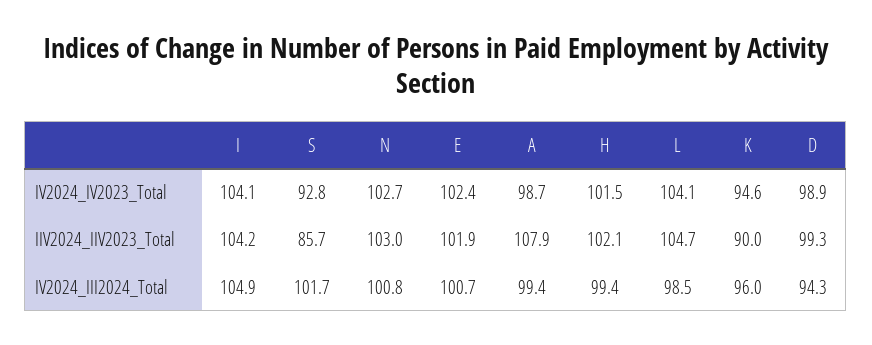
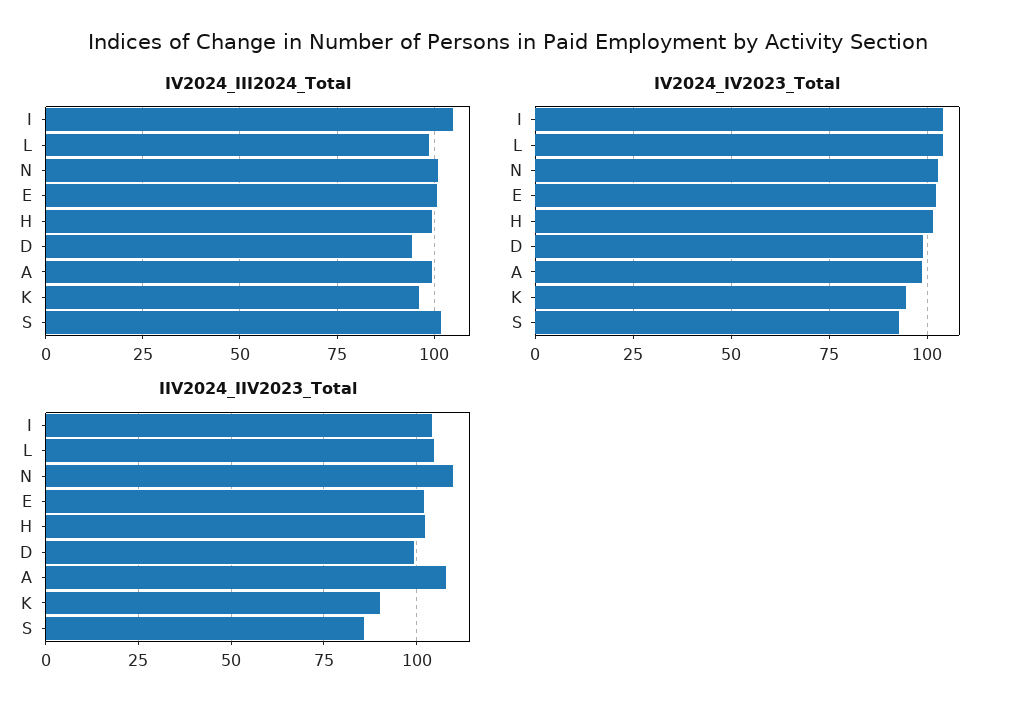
  {
    "IV2024_IV2023_Total": {
      "I": 104.1,
      "S": 92.8,
      "N": 102.7,
      "E": 102.4,
      "A": 98.7,
      "H": 101.5,
      "L": 104.1,
      "K": 94.6,
      "D": 98.9
    },
    "IIV2024_IIV2023_Total": {
      "I": 104.2,
      "S": 85.7,
-     "N": 103,
+     "N": 110,
      "E": 101.9,
      "A": 107.9,
      "H": 102.1,
      "L": 104.7,
      "K": 90,
      "D": 99.3
    },
    "IV2024_III2024_Total": {
      "I": 104.9,
      "S": 101.7,
      "N": 100.8,
      "E": 100.7,
      "A": 99.4,
      "H": 99.4,
      "L": 98.5,
      "K": 96,
      "D": 94.3
    }
  }

